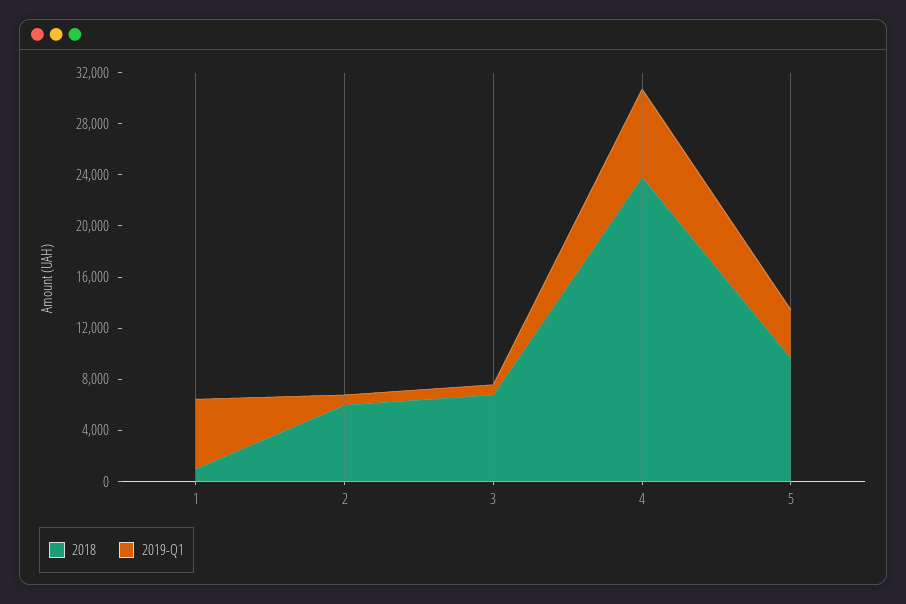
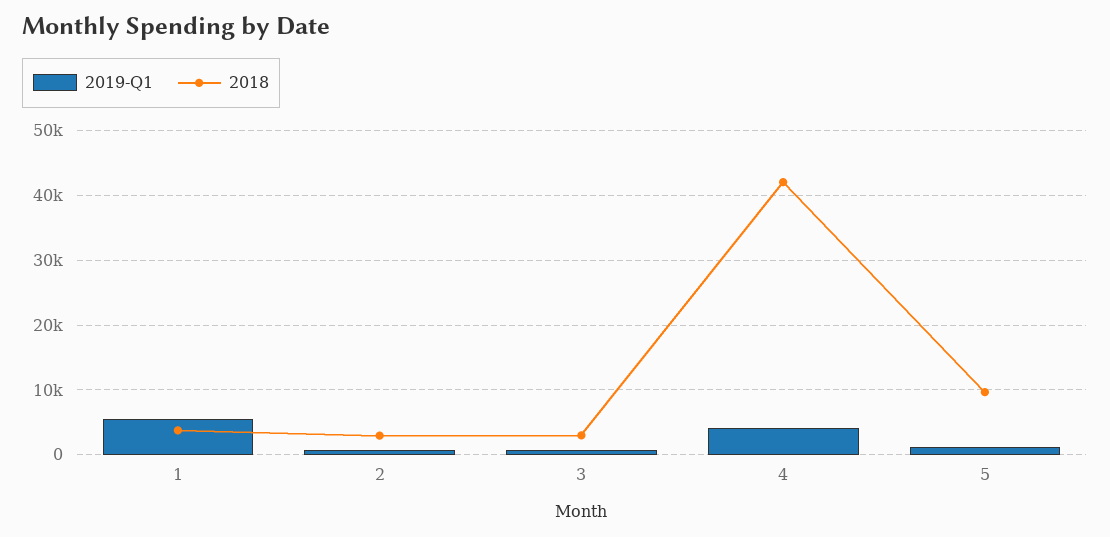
  {
    "2018": {
-     "1": 1000,
+     "1": 4000,
-     "2": 6000,
+     "2": 3000,
-     "3": 7000,
+     "3": 3000,
-     "4": 24000,
+     "4": 42000,
      "5": 10000
    },
    "2019-Q1": {
      "1": 5000,
      "2": 1000,
      "3": 1000,
-     "4": 7000,
+     "4": 4000,
-     "5": 4000
+     "5": 1000
    }
  }

